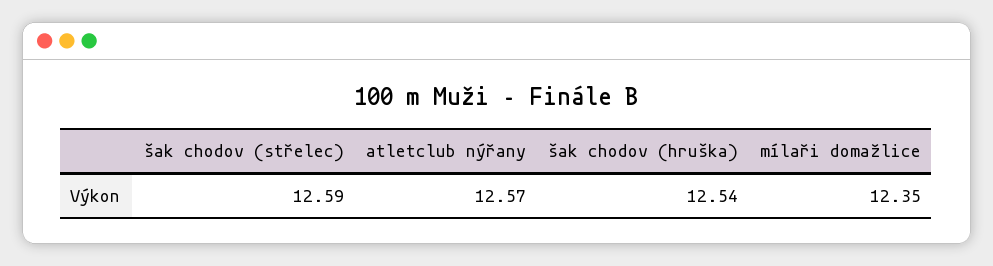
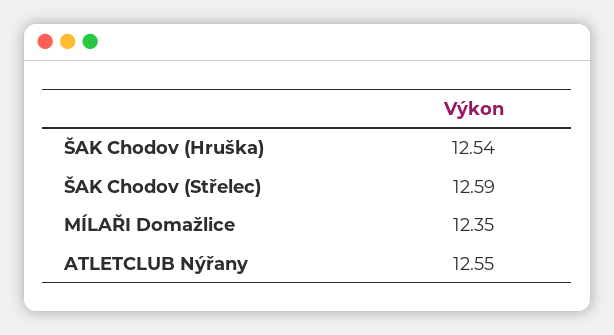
  {
    "šak chodov (střelec)": 12.59,
-   "atletclub nýřany": 12.57,
+   "atletclub nýřany": 12.55,
    "šak chodov (hruška)": 12.54,
    "mílaři domažlice": 12.35
  }

